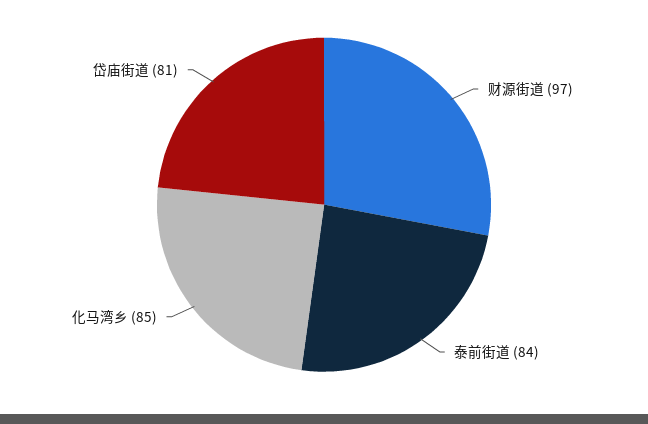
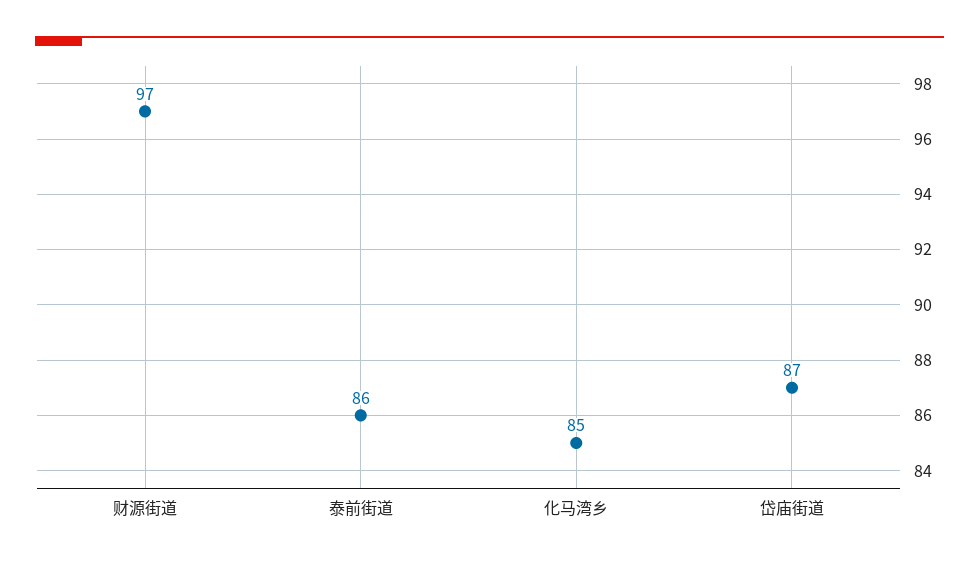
  {
    "财源街道": 97,
-   "泰前街道": 84,
+   "泰前街道": 86,
    "化马湾乡": 85,
-   "岱庙街道": 81
+   "岱庙街道": 87
  }

